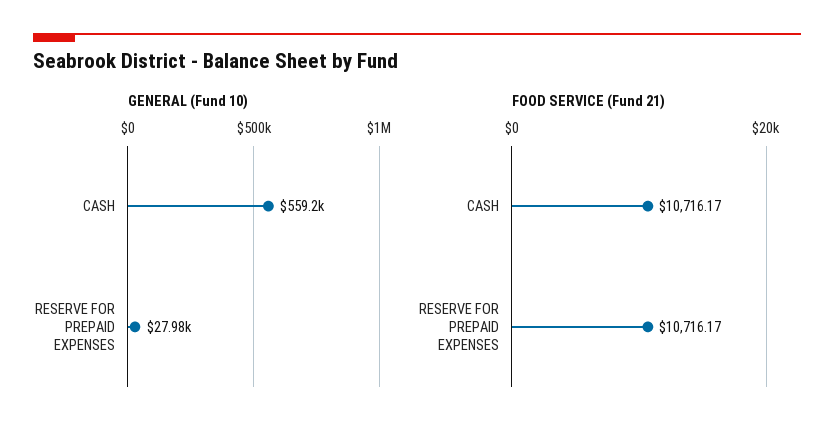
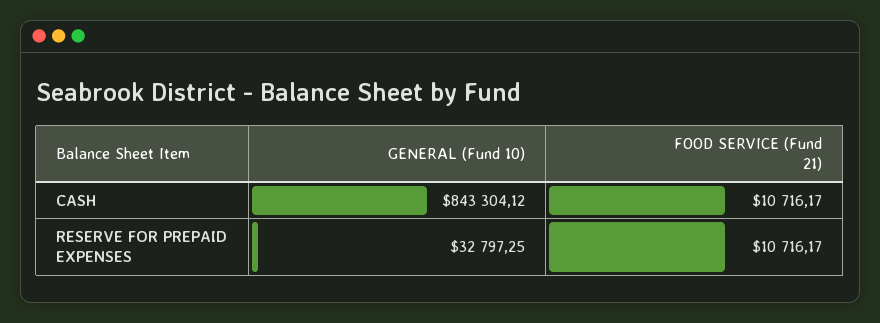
  {
    "GENERAL (Fund 10)": {
-     "CASH": 559200,
+     "CASH": 843304.12,
-     "RESERVE FOR PREPAID EXPENSES": 27980
+     "RESERVE FOR PREPAID EXPENSES": 32797.25
    },
    "FOOD SERVICE (Fund 21)": {
      "CASH": 10716.17,
      "RESERVE FOR PREPAID EXPENSES": 10716.17
    }
  }

